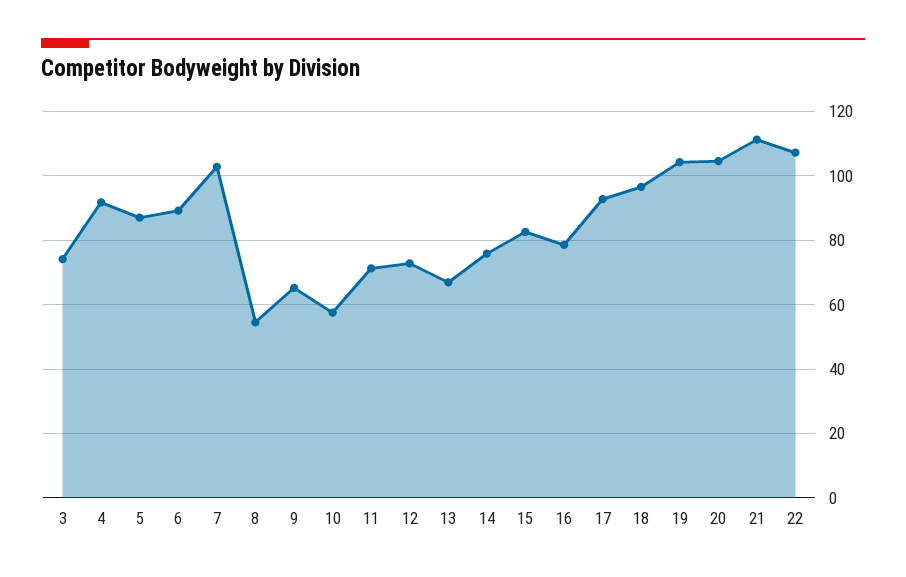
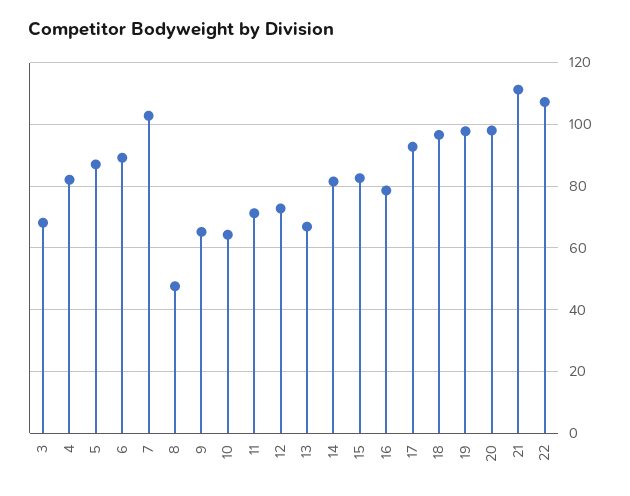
  {
-   "3": 74,
+   "3": 68,
-   "4": 92,
+   "4": 82,
    "5": 88,
    "6": 90,
    "7": 102,
-   "8": 54,
+   "8": 48,
    "9": 66,
-   "10": 58,
+   "10": 64,
    "11": 72,
    "12": 72,
    "13": 66,
-   "14": 76,
+   "14": 82,
    "15": 82,
    "16": 78,
    "17": 92,
    "18": 96,
-   "19": 104,
+   "19": 98,
-   "20": 104,
+   "20": 98,
    "21": 112,
    "22": 108
  }

